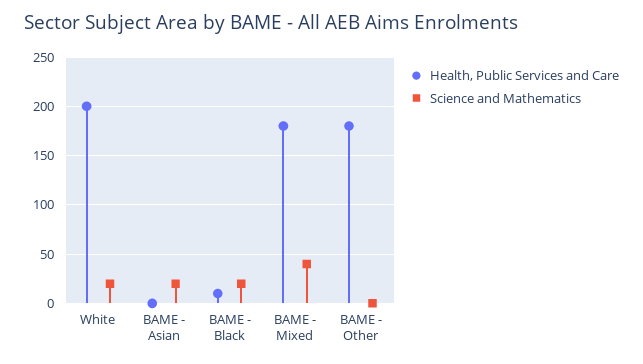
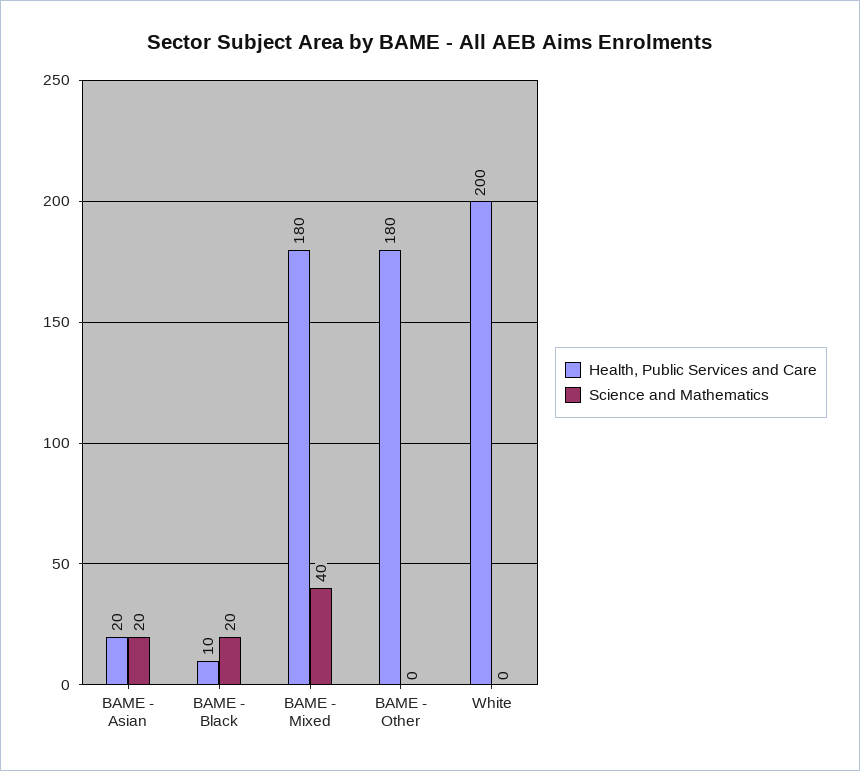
  {
    "Health, Public Services and Care": {
      "White": 200,
-     "BAME - Asian": 0,
+     "BAME - Asian": 20,
      "BAME - Black": 10,
      "BAME - Mixed": 180,
      "BAME - Other": 180
    },
    "Science and Mathematics": {
-     "White": 20,
+     "White": 0,
      "BAME - Asian": 20,
      "BAME - Black": 20,
      "BAME - Mixed": 40,
      "BAME - Other": 0
    }
  }

